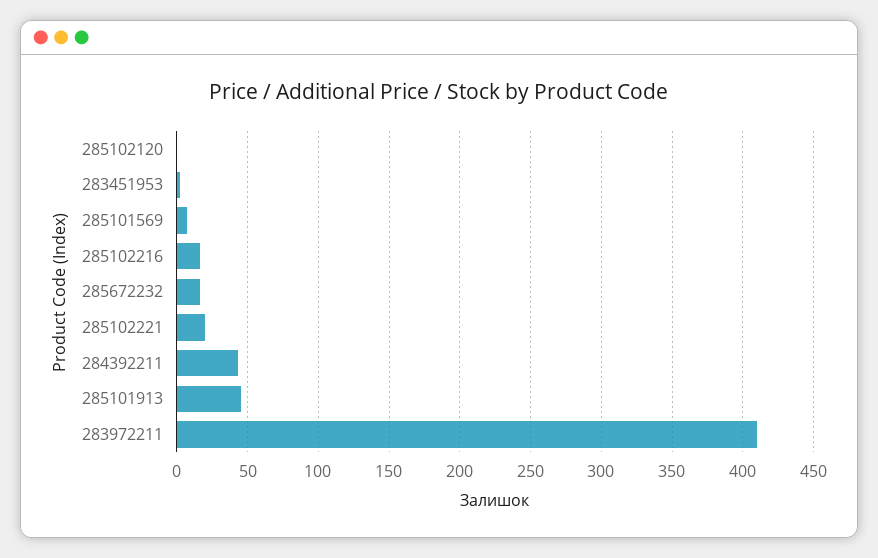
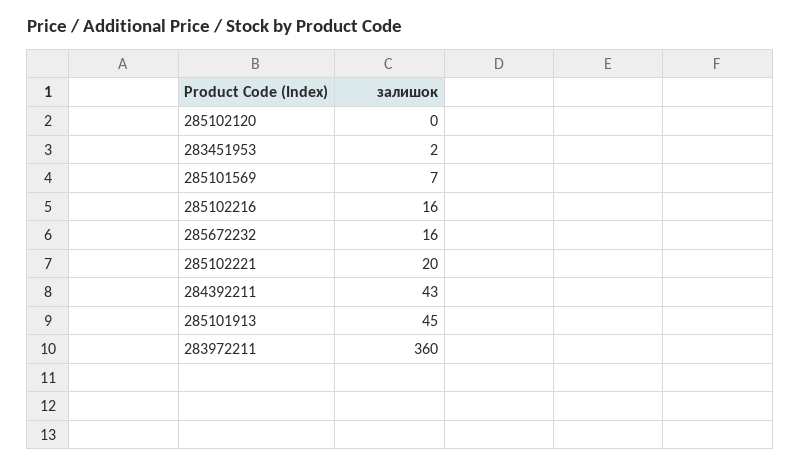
  {
    "285102120": 0,
    "283451953": 2,
    "285101569": 7,
    "285102216": 16,
    "285672232": 16,
    "285102221": 20,
    "284392211": 43,
    "285101913": 45,
-   "283972211": 410
+   "283972211": 360
  }

